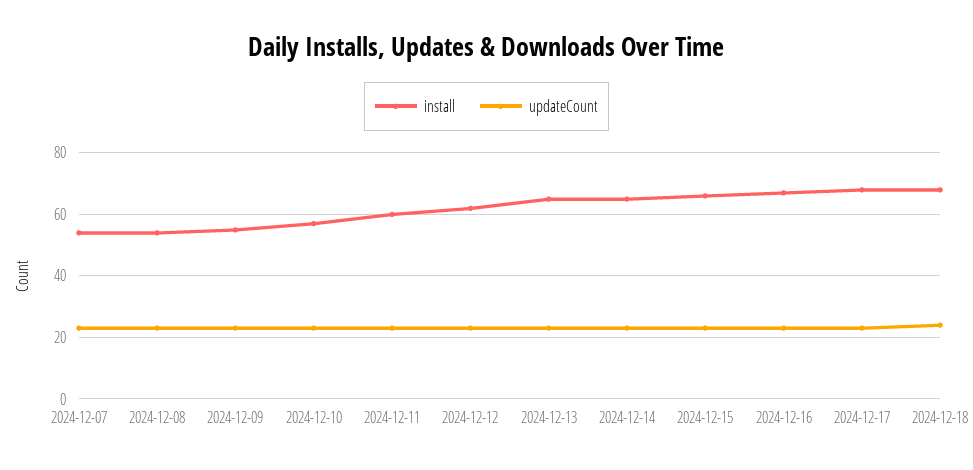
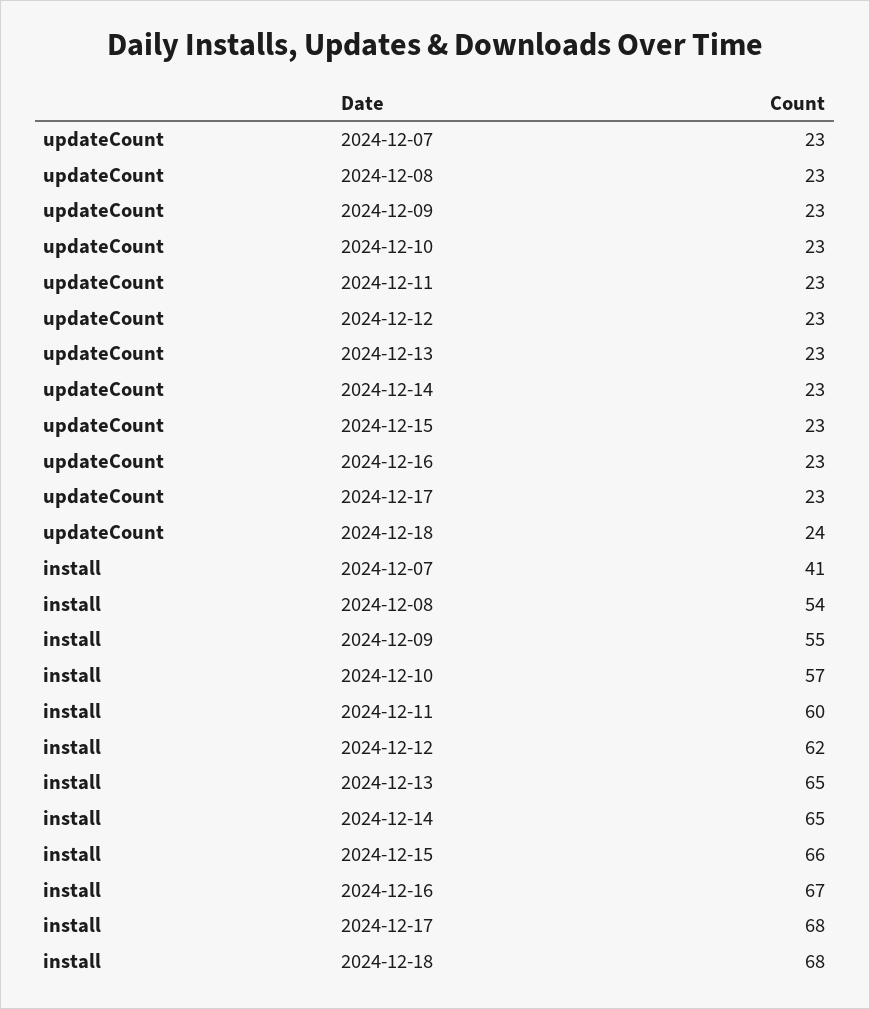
  {
    "install": {
-     "2024-12-07": 55,
+     "2024-12-07": 41,
      "2024-12-08": 54,
      "2024-12-09": 55,
      "2024-12-10": 57,
      "2024-12-11": 60,
      "2024-12-12": 62,
      "2024-12-13": 65,
      "2024-12-14": 65,
      "2024-12-15": 66,
      "2024-12-16": 67,
      "2024-12-17": 68,
      "2024-12-18": 68
    },
    "updateCount": {
      "2024-12-07": 23,
      "2024-12-08": 23,
      "2024-12-09": 23,
      "2024-12-10": 23,
      "2024-12-11": 23,
      "2024-12-12": 23,
      "2024-12-13": 23,
      "2024-12-14": 23,
      "2024-12-15": 23,
      "2024-12-16": 23,
      "2024-12-17": 23,
      "2024-12-18": 24
    }
  }

